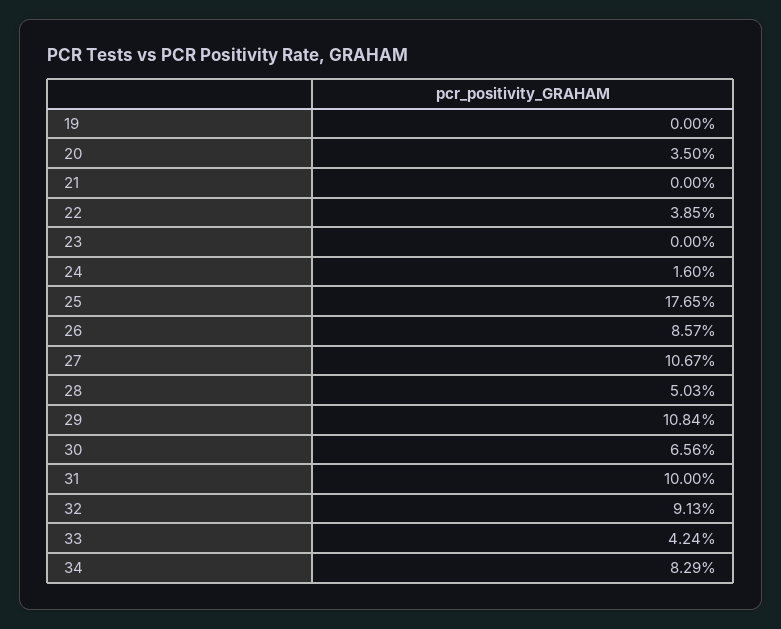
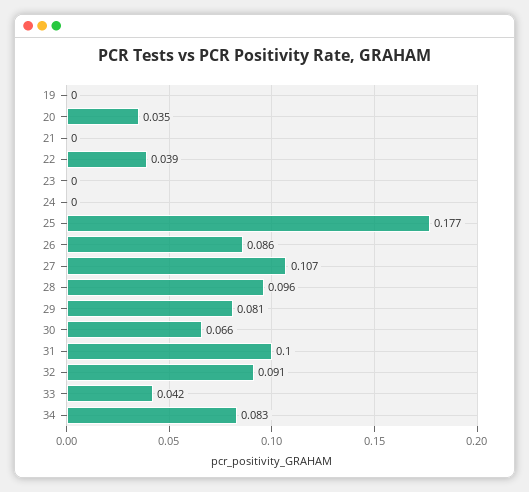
  {
    "19": 0,
    "20": 0.035,
    "21": 0,
    "22": 0.0385,
    "23": 0,
-   "24": 0.016,
+   "24": 0,
    "25": 0.1765,
    "26": 0.0857,
    "27": 0.1067,
-   "28": 0.0503,
+   "28": 0.096,
-   "29": 0.1084,
+   "29": 0.081,
    "30": 0.0656,
    "31": 0.1,
    "32": 0.0913,
    "33": 0.0424,
    "34": 0.0829
  }

